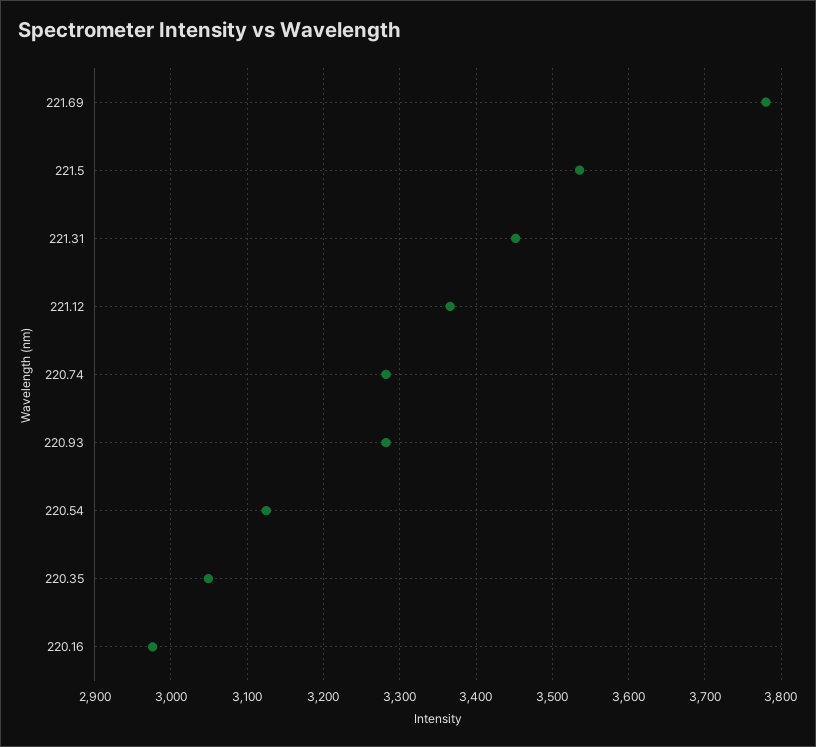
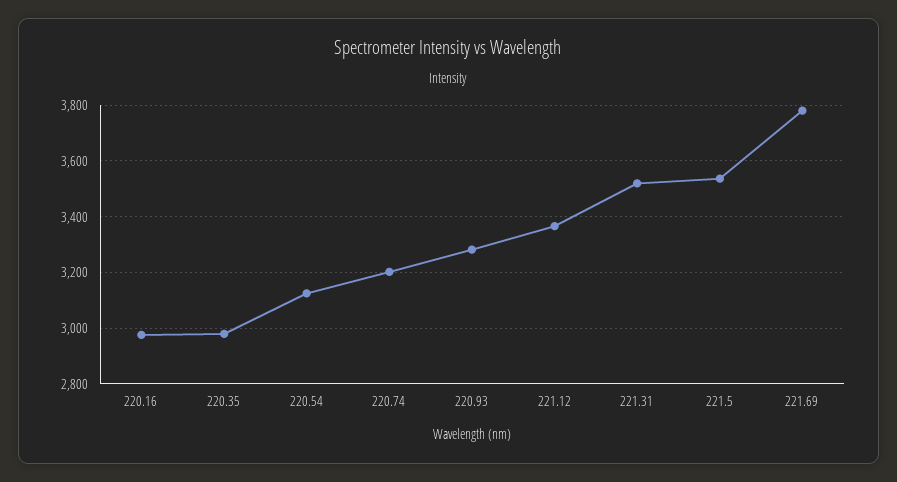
  {
    "221.69": 3780,
    "221.5": 3540,
-   "221.31": 3450,
+   "221.31": 3525,
    "221.12": 3370,
-   "220.74": 3280,
+   "220.74": 3200,
    "220.93": 3280,
    "220.54": 3130,
-   "220.35": 3050,
+   "220.35": 2975,
    "220.16": 2980
  }

